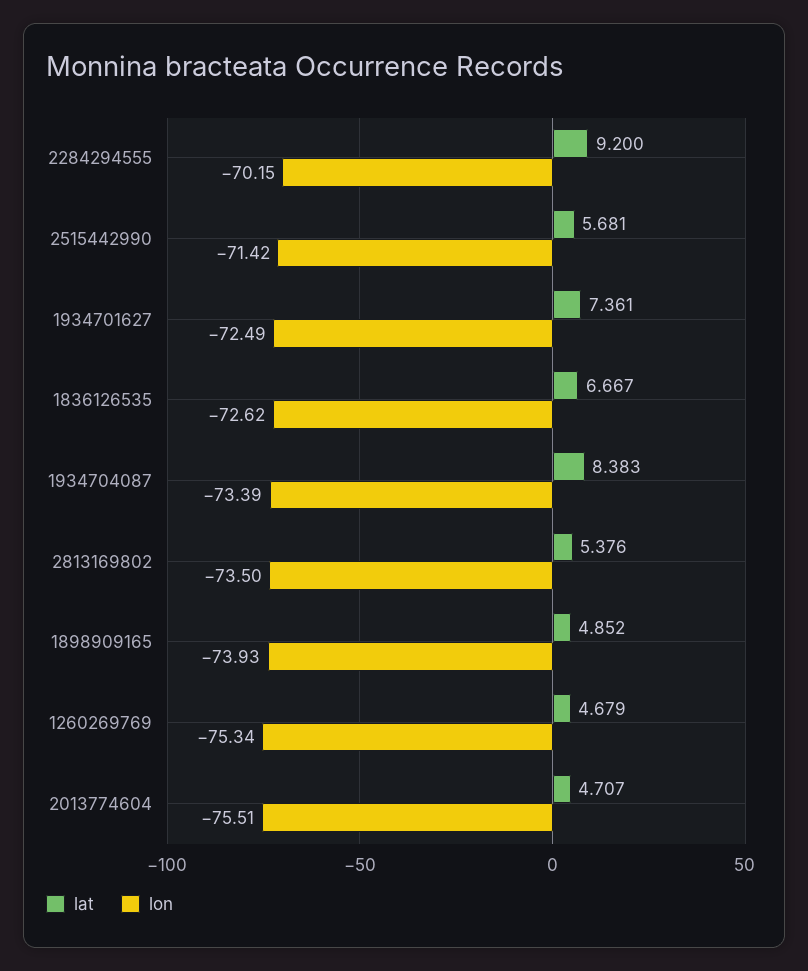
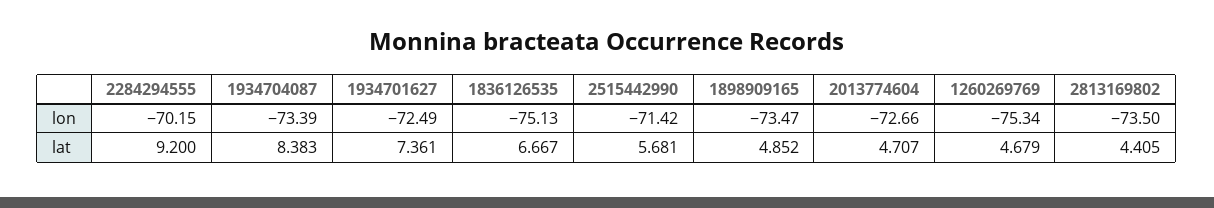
  {
    "lat": {
      "2284294555": 9.2,
      "2515442990": 5.681,
      "1934701627": 7.361,
      "1836126535": 6.667,
      "1934704087": 8.383,
-     "2813169802": 5.376,
+     "2813169802": 4.405,
      "1898909165": 4.852,
      "1260269769": 4.679,
      "2013774604": 4.707
    },
    "lon": {
      "2284294555": -70.15,
      "2515442990": -71.42,
      "1934701627": -72.49,
-     "1836126535": -72.62,
+     "1836126535": -75.13,
      "1934704087": -73.39,
      "2813169802": -73.5,
-     "1898909165": -73.93,
+     "1898909165": -73.47,
      "1260269769": -75.34,
-     "2013774604": -75.51
+     "2013774604": -72.66
    }
  }

